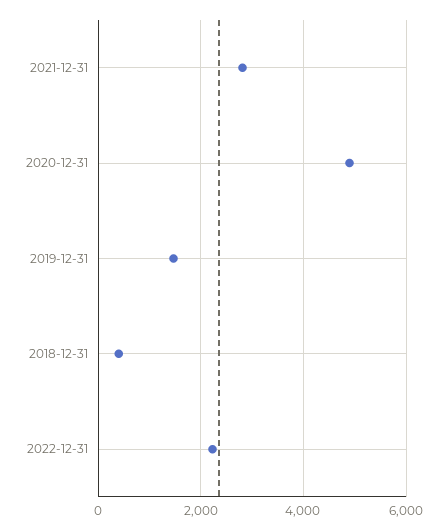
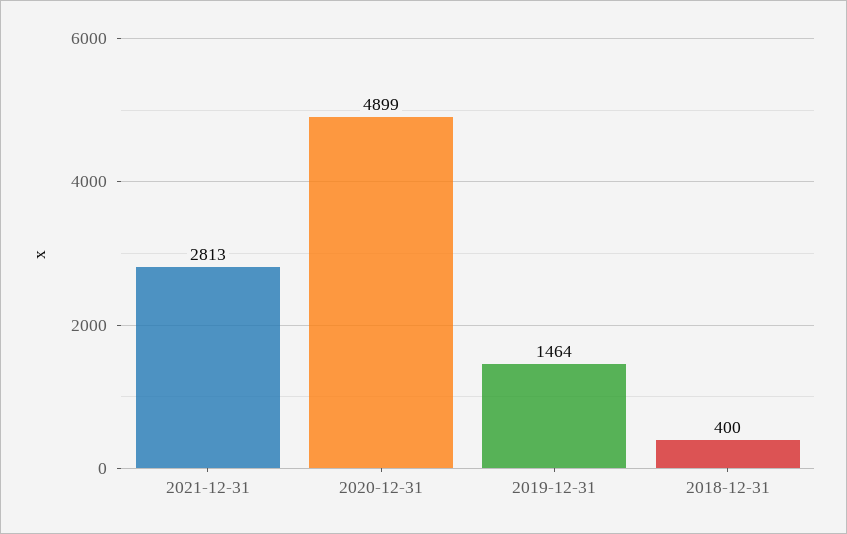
  {
    "2021-12-31": 2813,
    "2020-12-31": 4899,
    "2019-12-31": 1464,
-   "2018-12-31": 400,
+   "2018-12-31": 400
-   "2022-12-31": 2200
  }

